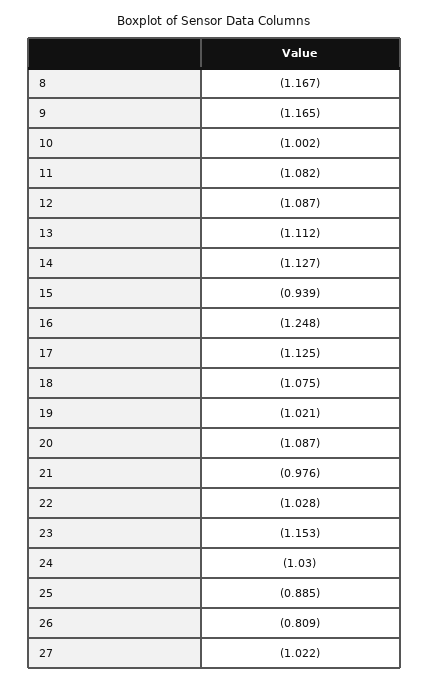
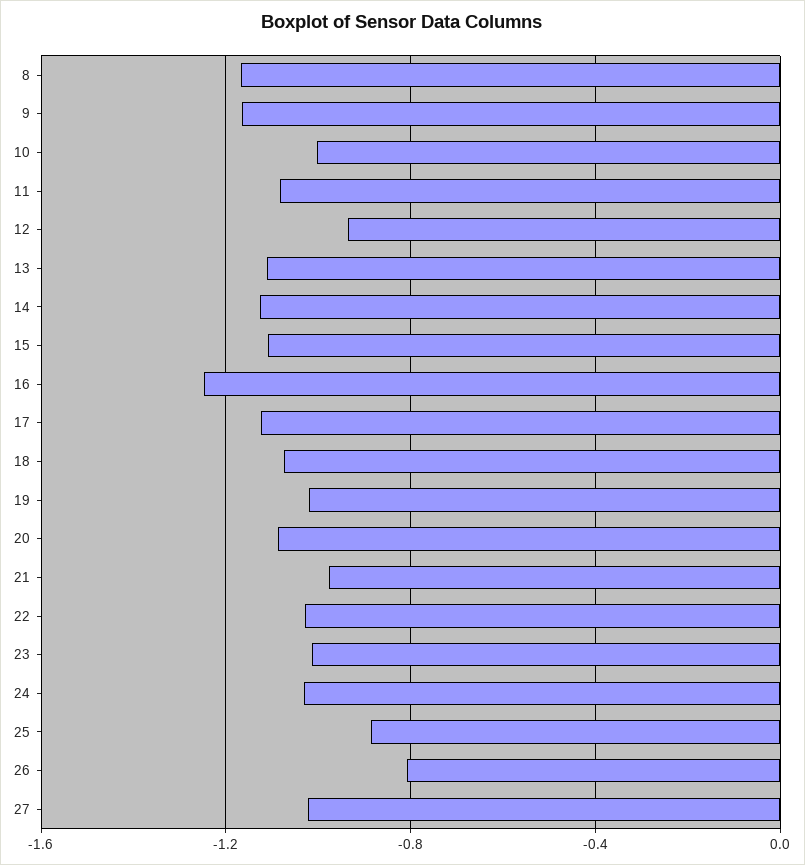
  {
    "8": -1.167,
    "9": -1.165,
    "10": -1.002,
    "11": -1.082,
-   "12": -1.087,
+   "12": -0.95,
    "13": -1.112,
    "14": -1.127,
-   "15": -0.939,
+   "15": -1.1,
    "16": -1.248,
    "17": -1.125,
    "18": -1.075,
    "19": -1.021,
    "20": -1.087,
    "21": -0.976,
    "22": -1.028,
-   "23": -1.153,
+   "23": -1,
    "24": -1.03,
    "25": -0.885,
    "26": -0.809,
    "27": -1.022
  }

